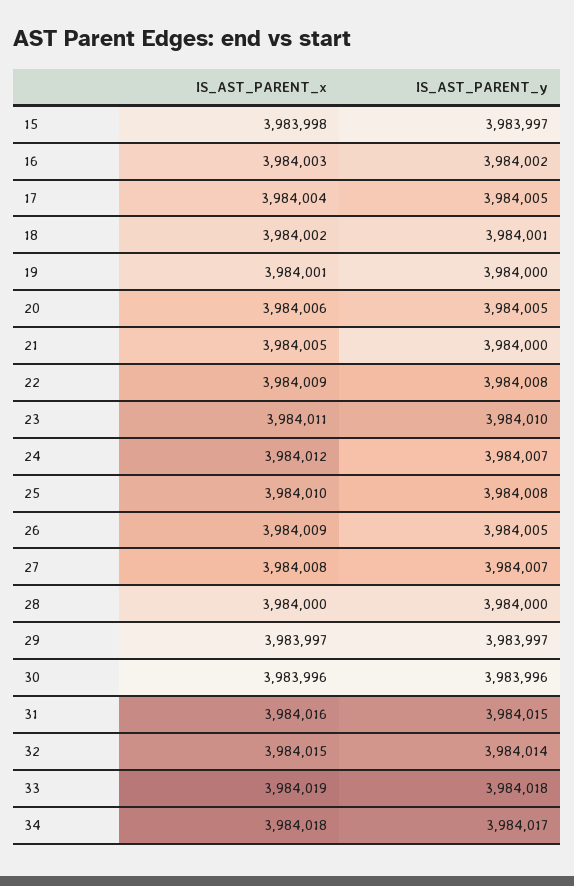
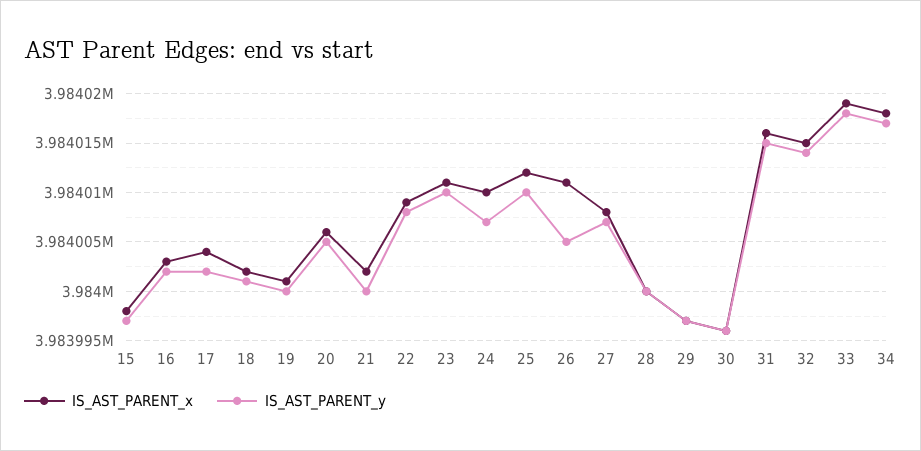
  {
    "IS_AST_PARENT_x": {
      "15": 3983998,
      "16": 3984003,
      "17": 3984004,
      "18": 3984002,
      "19": 3984001,
      "20": 3984006,
-     "21": 3984005,
+     "21": 3984002,
      "22": 3984009,
      "23": 3984011,
-     "24": 3984012,
+     "24": 3984010,
-     "25": 3984010,
+     "25": 3984012,
-     "26": 3984009,
+     "26": 3984011,
      "27": 3984008,
      "28": 3984000,
      "29": 3983997,
      "30": 3983996,
      "31": 3984016,
      "32": 3984015,
      "33": 3984019,
      "34": 3984018
    },
    "IS_AST_PARENT_y": {
      "15": 3983997,
      "16": 3984002,
-     "17": 3984005,
+     "17": 3984002,
      "18": 3984001,
      "19": 3984000,
      "20": 3984005,
      "21": 3984000,
      "22": 3984008,
      "23": 3984010,
      "24": 3984007,
-     "25": 3984008,
+     "25": 3984010,
      "26": 3984005,
      "27": 3984007,
      "28": 3984000,
      "29": 3983997,
      "30": 3983996,
      "31": 3984015,
      "32": 3984014,
      "33": 3984018,
      "34": 3984017
    }
  }

